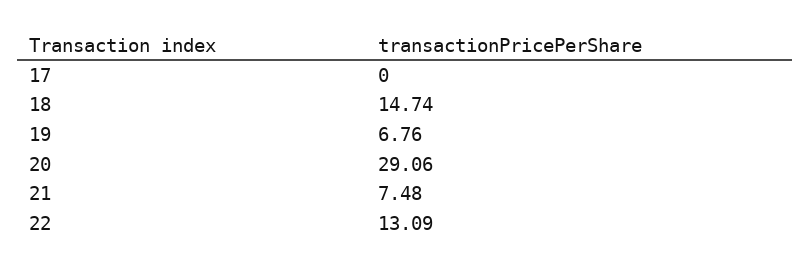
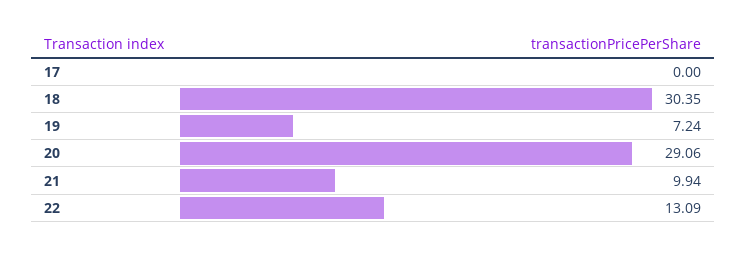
  {
    "17": 0,
-   "18": 14.74,
+   "18": 30.35,
-   "19": 6.76,
+   "19": 7.24,
    "20": 29.06,
-   "21": 7.48,
+   "21": 9.94,
    "22": 13.09
  }

